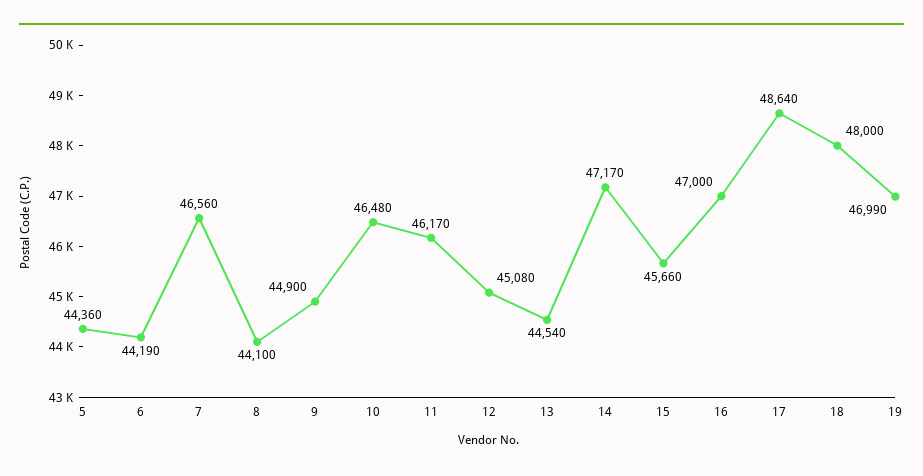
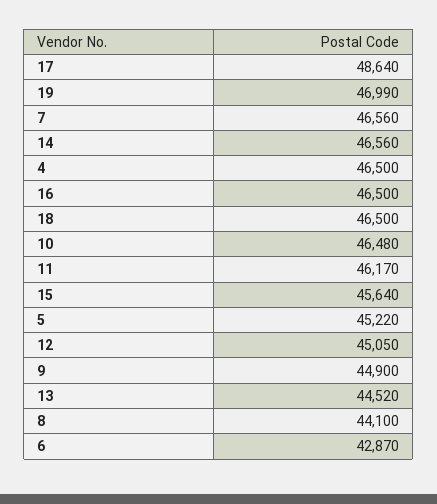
  {
-   "5": 44360,
+   "5": 45220,
-   "6": 44190,
+   "6": 42870,
    "7": 46560,
    "8": 44100,
    "9": 44900,
    "10": 46480,
    "11": 46170,
-   "12": 45080,
+   "12": 45050,
-   "13": 44540,
+   "13": 44520,
-   "14": 47170,
+   "14": 46560,
-   "15": 45660,
+   "15": 45640,
-   "16": 47000,
+   "16": 46500,
    "17": 48640,
-   "18": 48000,
+   "18": 46500,
-   "19": 46990
+   "19": 46990,
+   "4": 46500
  }

